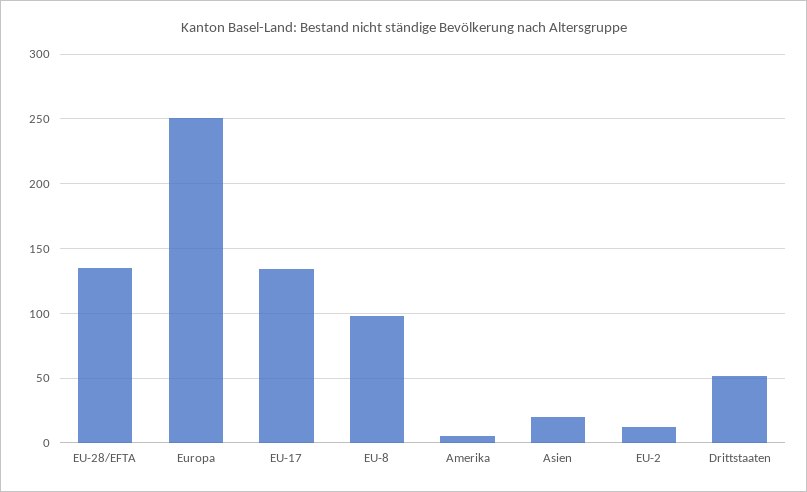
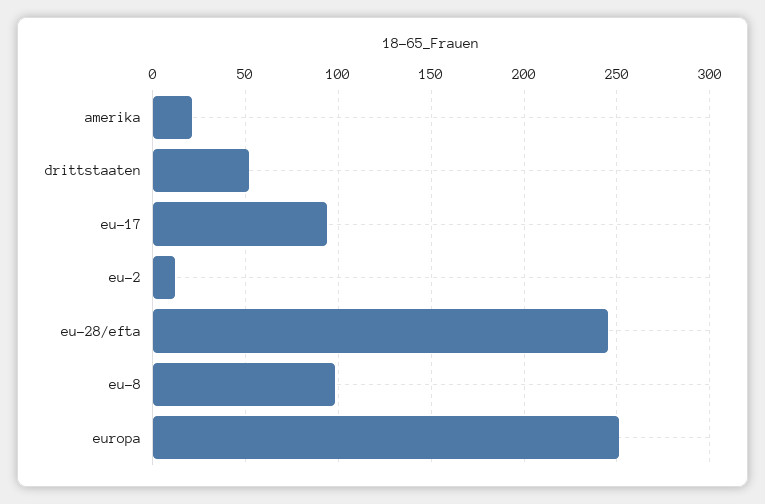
  {
-   "EU-28/EFTA": 135,
+   "EU-28/EFTA": 245,
    "Europa": 250,
-   "EU-17": 135,
+   "EU-17": 95,
    "EU-8": 100,
-   "Amerika": 5,
+   "Amerika": 20,
-   "Asien": 20,
    "EU-2": 10,
    "Drittstaaten": 50
  }

